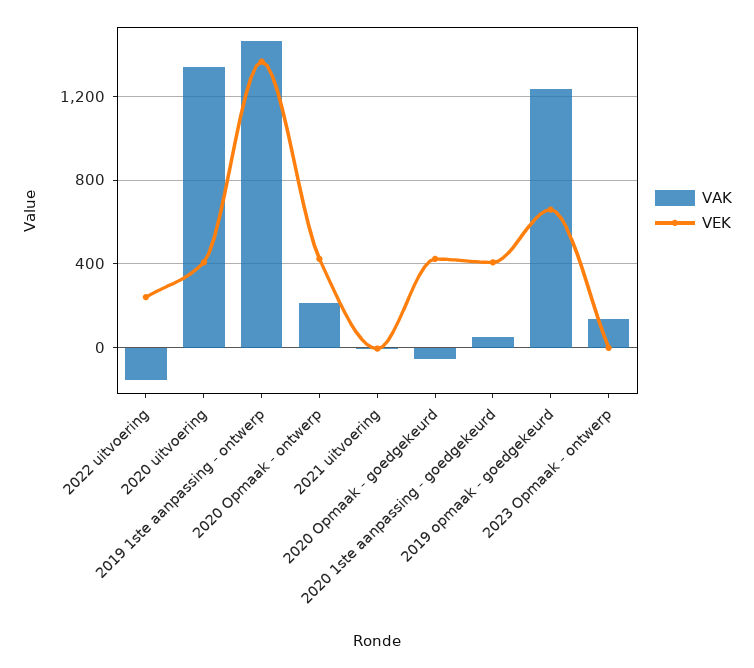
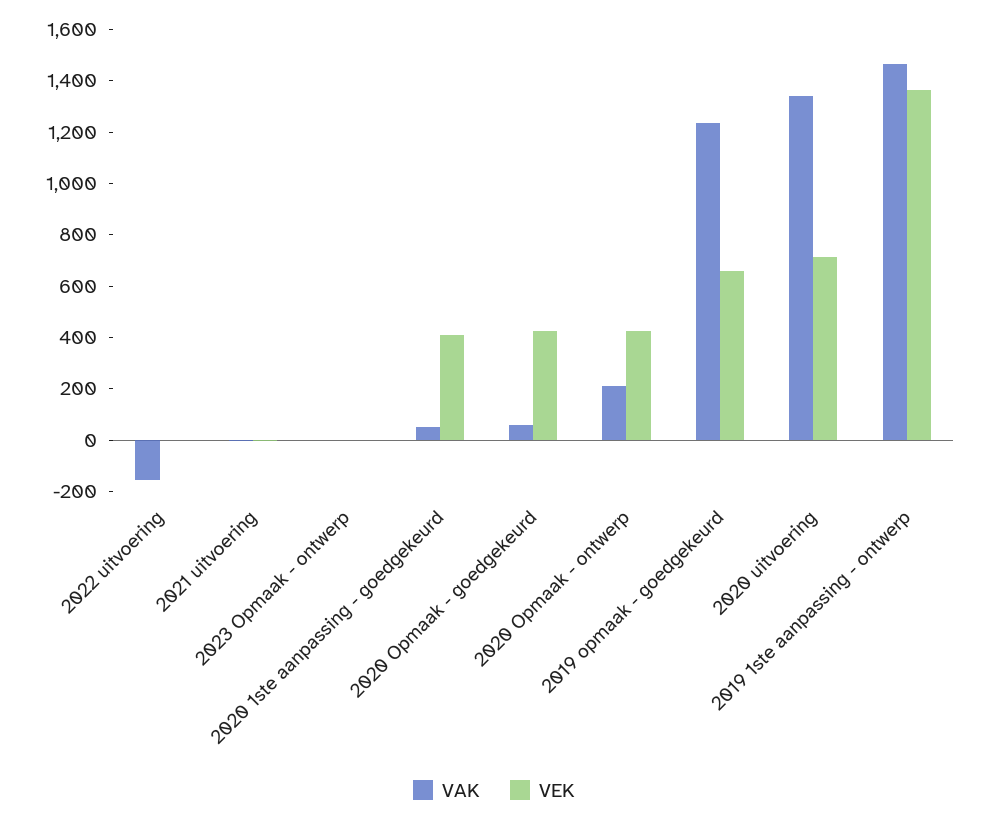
  {
    "VAK": {
      "2022 uitvoering": -150,
      "2020 uitvoering": 1350,
      "2019 1ste aanpassing - ontwerp": 1450,
      "2020 Opmaak - ontwerp": 200,
      "2021 uitvoering": 0,
-     "2020 Opmaak - goedgekeurd": -50,
+     "2020 Opmaak - goedgekeurd": 50,
      "2020 1ste aanpassing - goedgekeurd": 50,
      "2019 opmaak - goedgekeurd": 1250,
-     "2023 Opmaak - ontwerp": 150
+     "2023 Opmaak - ontwerp": 0
    },
    "VEK": {
-     "2022 uitvoering": 250,
+     "2022 uitvoering": 0,
-     "2020 uitvoering": 400,
+     "2020 uitvoering": 700,
      "2019 1ste aanpassing - ontwerp": 1350,
      "2020 Opmaak - ontwerp": 400,
      "2021 uitvoering": 0,
      "2020 Opmaak - goedgekeurd": 400,
      "2020 1ste aanpassing - goedgekeurd": 400,
      "2019 opmaak - goedgekeurd": 650,
      "2023 Opmaak - ontwerp": 0
    }
  }

